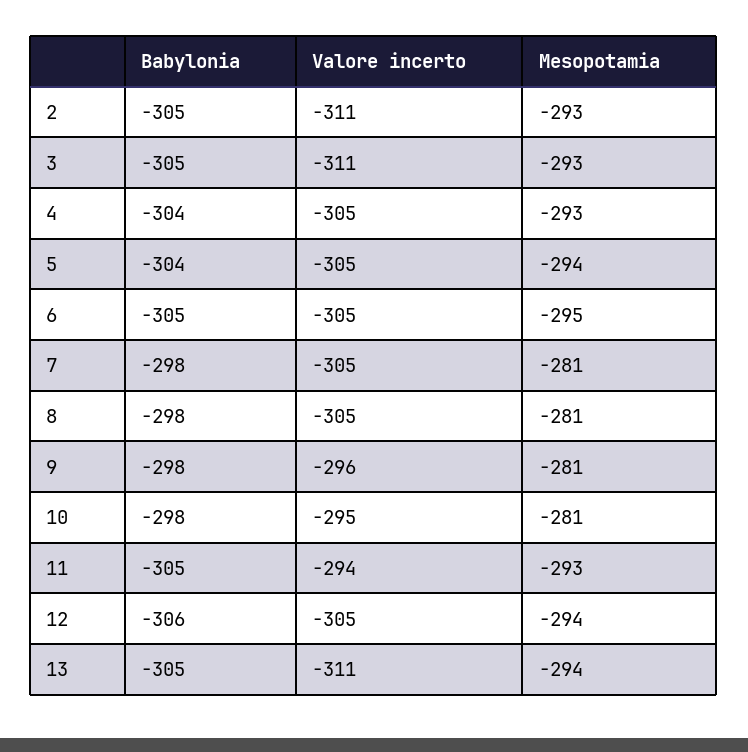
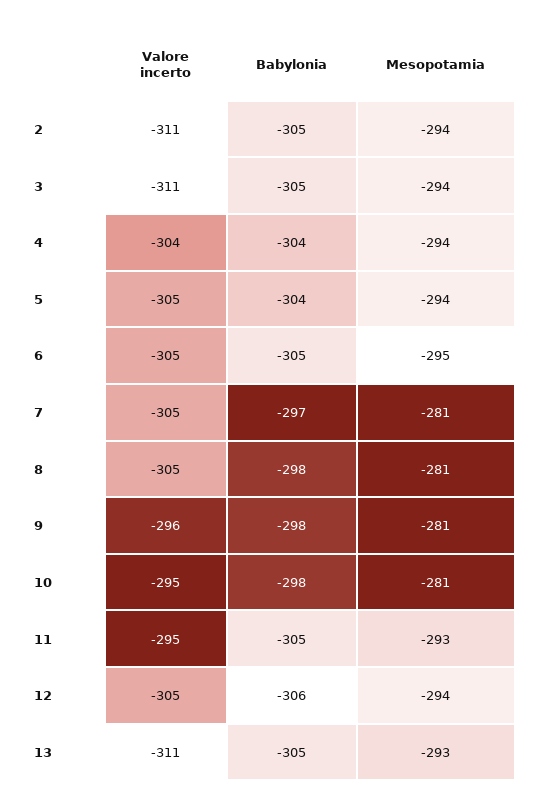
  {
    "Babylonia": {
      "2": -305,
      "3": -305,
      "4": -304,
      "5": -304,
      "6": -305,
-     "7": -298,
+     "7": -297,
      "8": -298,
      "9": -298,
      "10": -298,
      "11": -305,
      "12": -306,
      "13": -305
    },
    "Valore incerto": {
      "2": -311,
      "3": -311,
-     "4": -305,
+     "4": -304,
      "5": -305,
      "6": -305,
      "7": -305,
      "8": -305,
      "9": -296,
      "10": -295,
-     "11": -294,
+     "11": -295,
      "12": -305,
      "13": -311
    },
    "Mesopotamia": {
-     "2": -293,
+     "2": -294,
-     "3": -293,
+     "3": -294,
-     "4": -293,
+     "4": -294,
      "5": -294,
      "6": -295,
      "7": -281,
      "8": -281,
      "9": -281,
      "10": -281,
      "11": -293,
      "12": -294,
-     "13": -294
+     "13": -293
    }
  }

